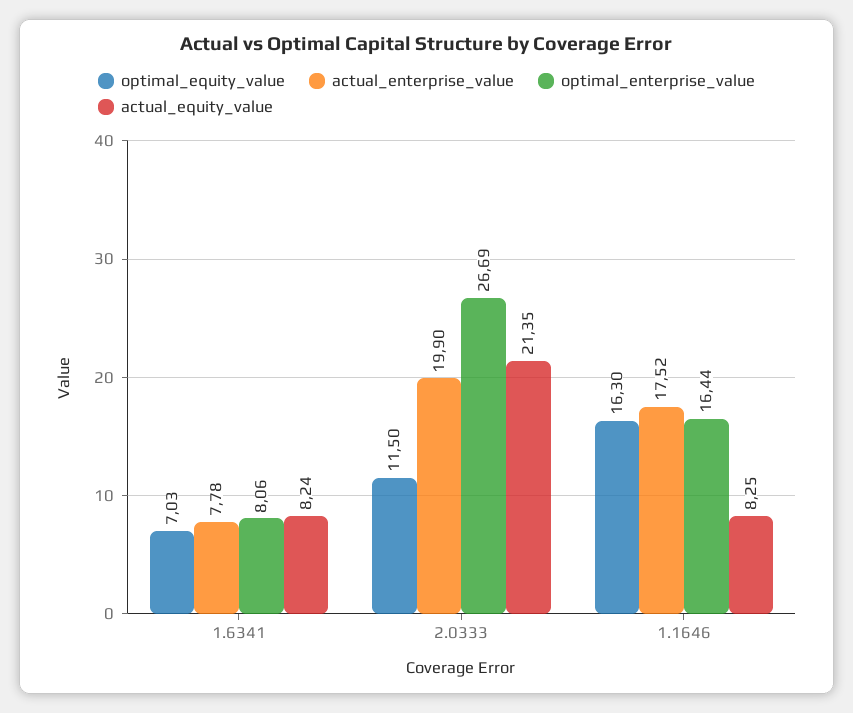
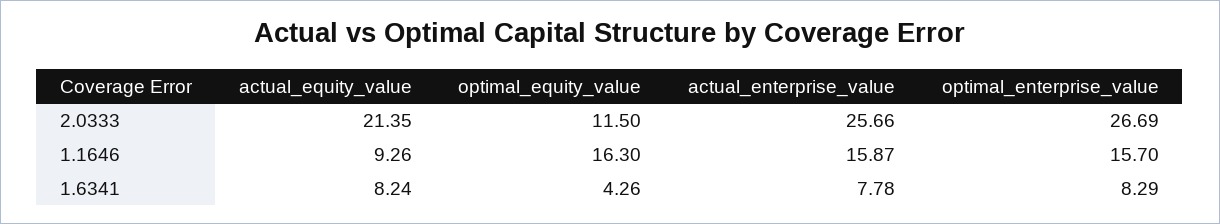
  {
    "optimal_equity_value": {
-     "1.6341": 7.03,
+     "1.6341": 4.26,
      "2.0333": 11.5,
      "1.1646": 16.3
    },
    "actual_enterprise_value": {
      "1.6341": 7.78,
-     "2.0333": 19.9,
+     "2.0333": 25.66,
-     "1.1646": 17.52
+     "1.1646": 15.87
    },
    "optimal_enterprise_value": {
-     "1.6341": 8.06,
+     "1.6341": 8.29,
      "2.0333": 26.69,
-     "1.1646": 16.44
+     "1.1646": 15.7
    },
    "actual_equity_value": {
      "1.6341": 8.24,
      "2.0333": 21.35,
-     "1.1646": 8.25
+     "1.1646": 9.26
    }
  }

